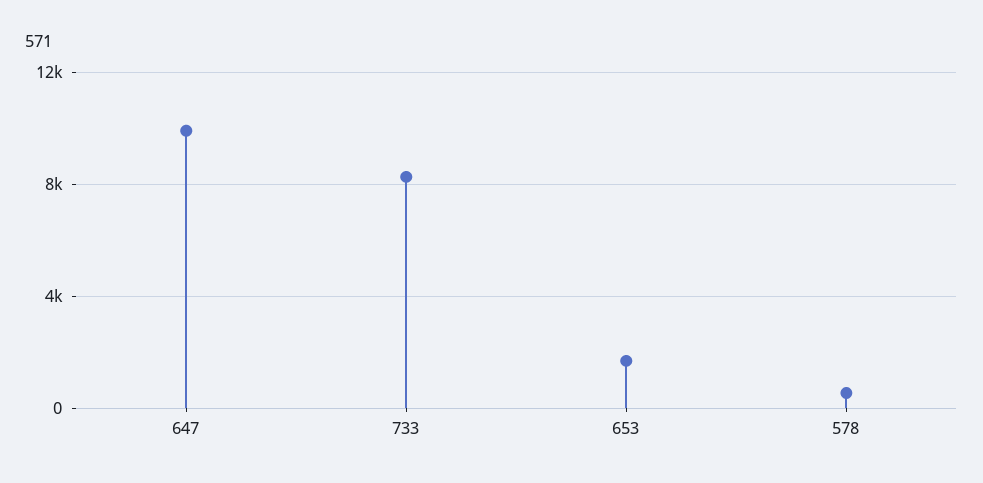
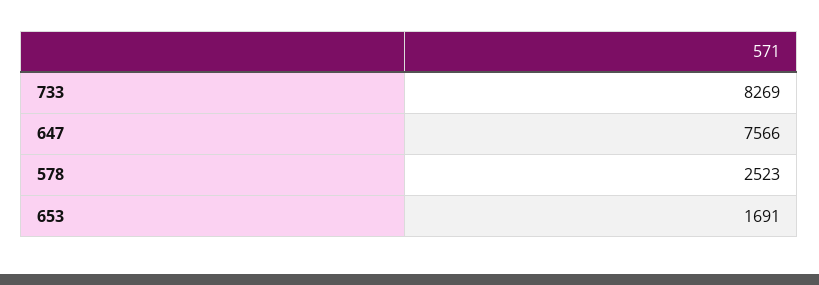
  {
-   "647": 10000,
+   "647": 7566,
    "733": 8269,
    "653": 1691,
-   "578": 500
+   "578": 2523
  }

